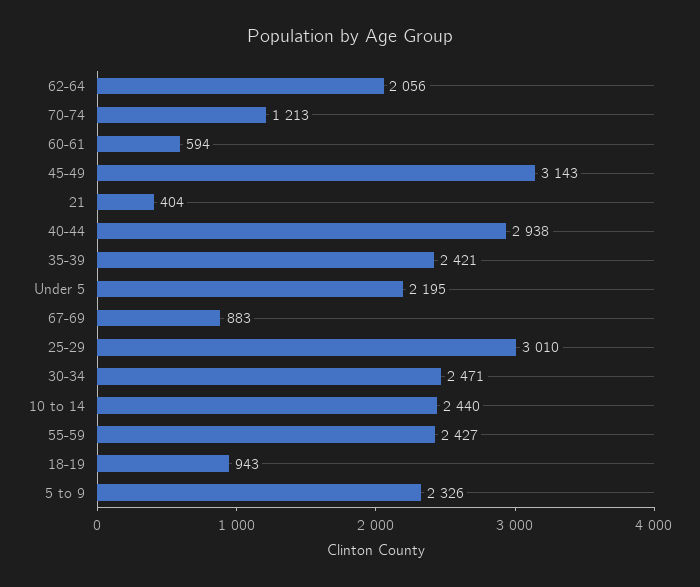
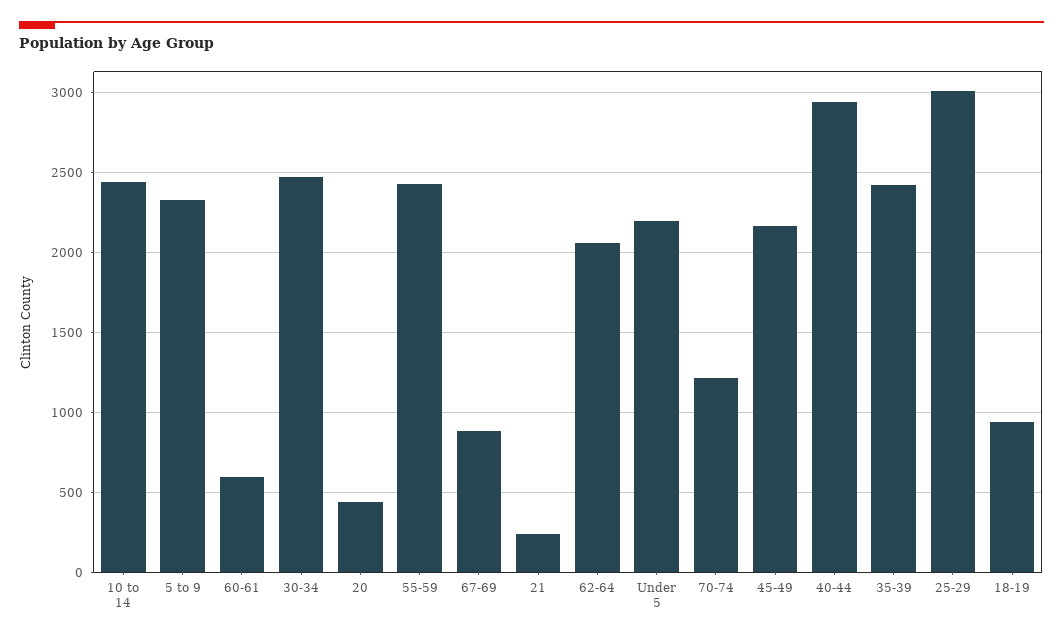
  {
    "62-64": 2056,
    "70-74": 1213,
    "60-61": 594,
-   "45-49": 3143,
+   "45-49": 2150,
-   "21": 404,
+   "21": 250,
    "40-44": 2938,
    "35-39": 2421,
    "Under 5": 2195,
    "67-69": 883,
    "25-29": 3010,
    "30-34": 2471,
    "10 to 14": 2440,
    "55-59": 2427,
    "18-19": 943,
-   "5 to 9": 2326
+   "5 to 9": 2326,
+   "20": 450
  }

